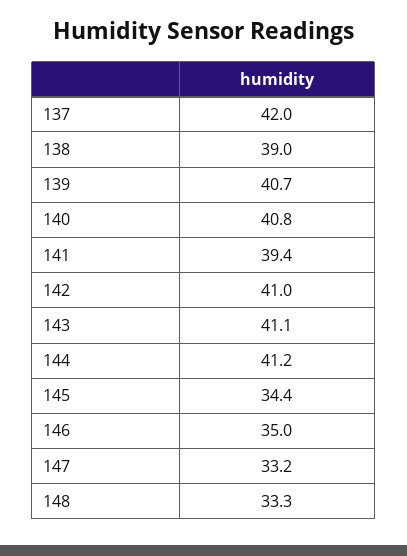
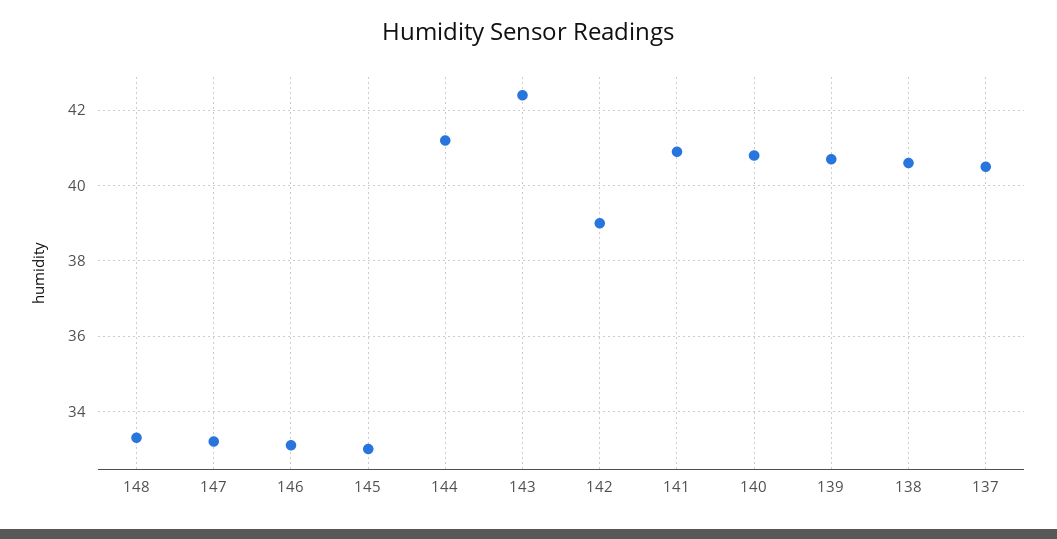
  {
-   "137": 42,
+   "137": 40.5,
-   "138": 39,
+   "138": 40.5,
    "139": 40.7,
    "140": 40.8,
-   "141": 39.4,
+   "141": 41,
-   "142": 41,
+   "142": 39,
-   "143": 41.1,
+   "143": 42.5,
    "144": 41.2,
-   "145": 34.4,
+   "145": 33,
-   "146": 35,
+   "146": 33,
    "147": 33.2,
    "148": 33.3
  }

